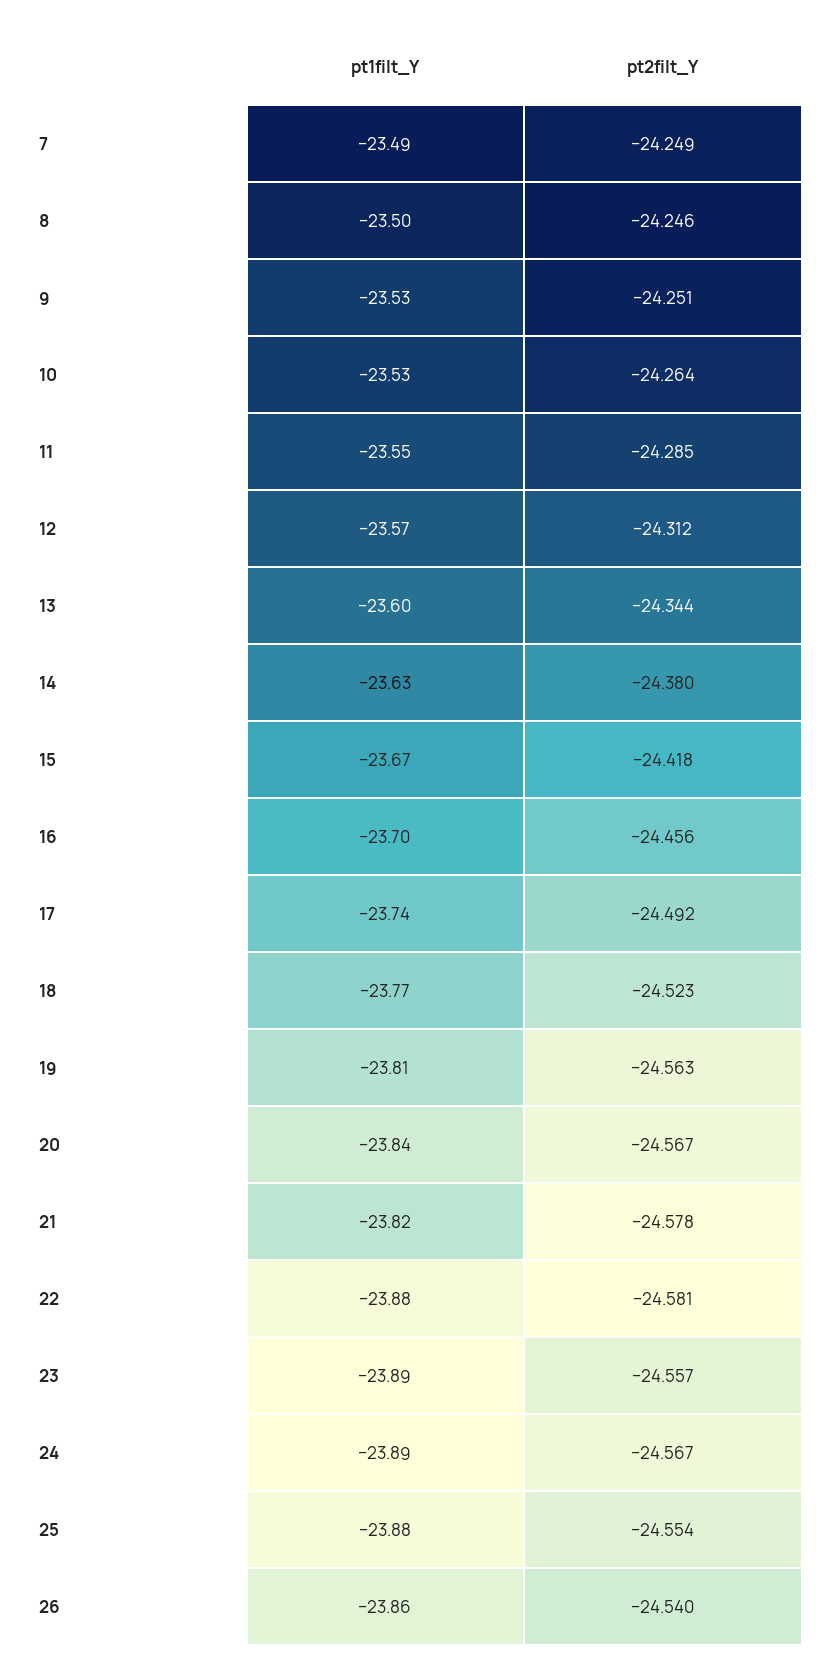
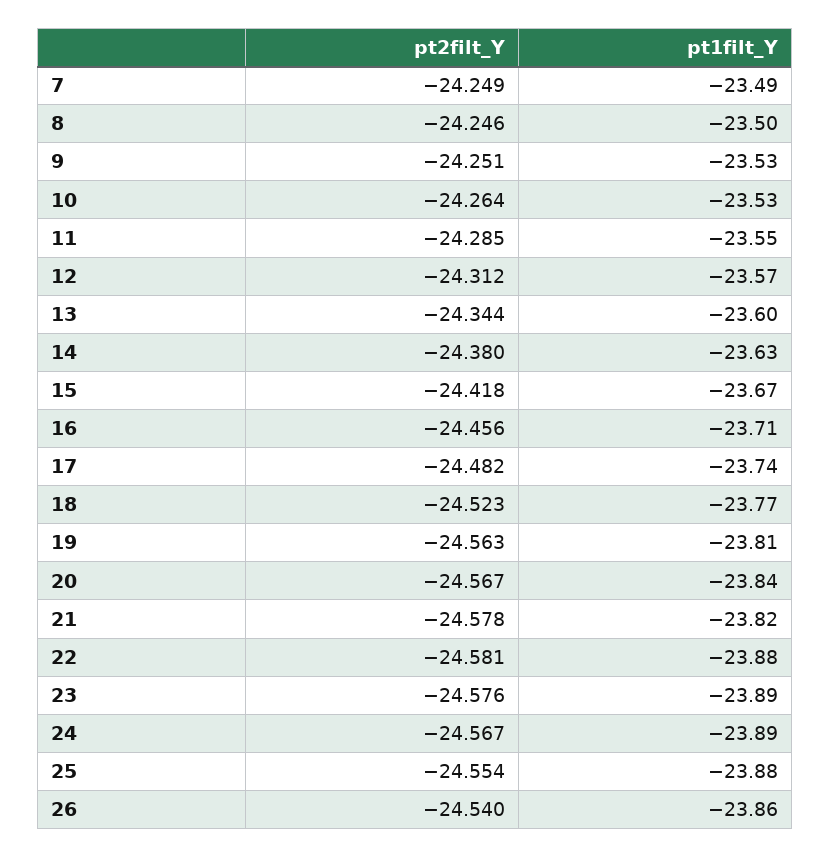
  {
    "pt1filt_Y": {
      "7": -23.49,
      "8": -23.5,
      "9": -23.53,
      "10": -23.53,
      "11": -23.55,
      "12": -23.57,
      "13": -23.6,
      "14": -23.63,
      "15": -23.67,
-     "16": -23.7,
+     "16": -23.71,
      "17": -23.74,
      "18": -23.77,
      "19": -23.81,
      "20": -23.84,
      "21": -23.82,
      "22": -23.88,
      "23": -23.89,
      "24": -23.89,
      "25": -23.88,
      "26": -23.86
    },
    "pt2filt_Y": {
      "7": -24.249,
      "8": -24.246,
      "9": -24.251,
      "10": -24.264,
      "11": -24.285,
      "12": -24.312,
      "13": -24.344,
      "14": -24.38,
      "15": -24.418,
      "16": -24.456,
-     "17": -24.492,
+     "17": -24.482,
      "18": -24.523,
      "19": -24.563,
      "20": -24.567,
      "21": -24.578,
      "22": -24.581,
-     "23": -24.557,
+     "23": -24.576,
      "24": -24.567,
      "25": -24.554,
      "26": -24.54
    }
  }

